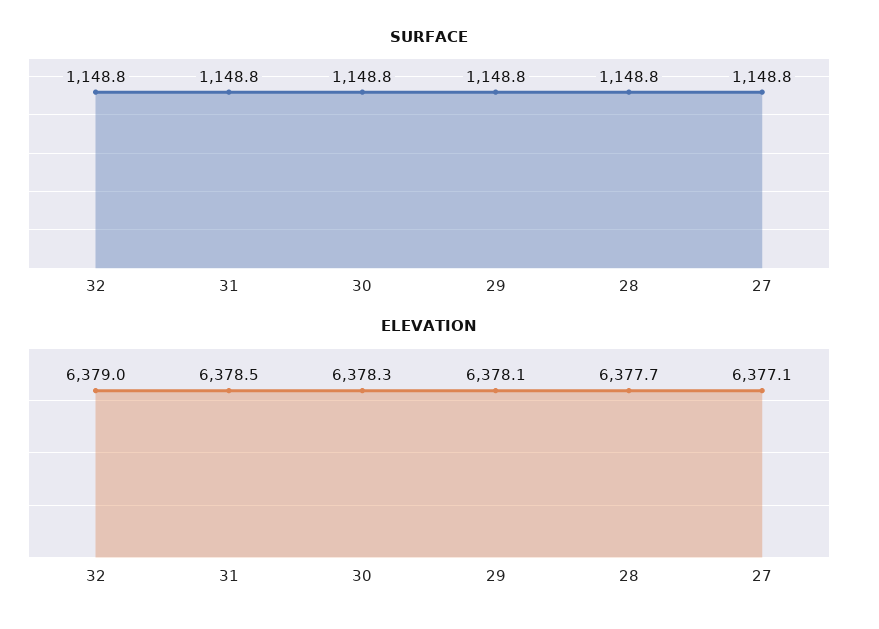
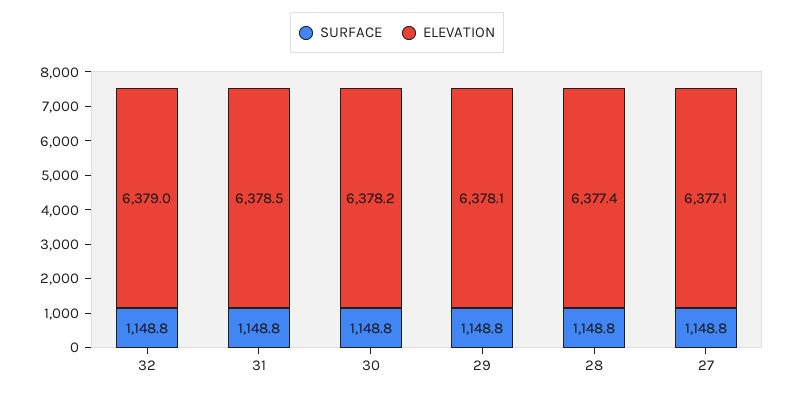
  {
    "SURFACE": {
      "32": 1148.8,
      "31": 1148.8,
      "30": 1148.8,
      "29": 1148.8,
      "28": 1148.8,
      "27": 1148.8
    },
    "ELEVATION": {
      "32": 6379,
      "31": 6378.5,
-     "30": 6378.3,
+     "30": 6378.2,
      "29": 6378.1,
-     "28": 6377.7,
+     "28": 6377.4,
      "27": 6377.1
    }
  }

